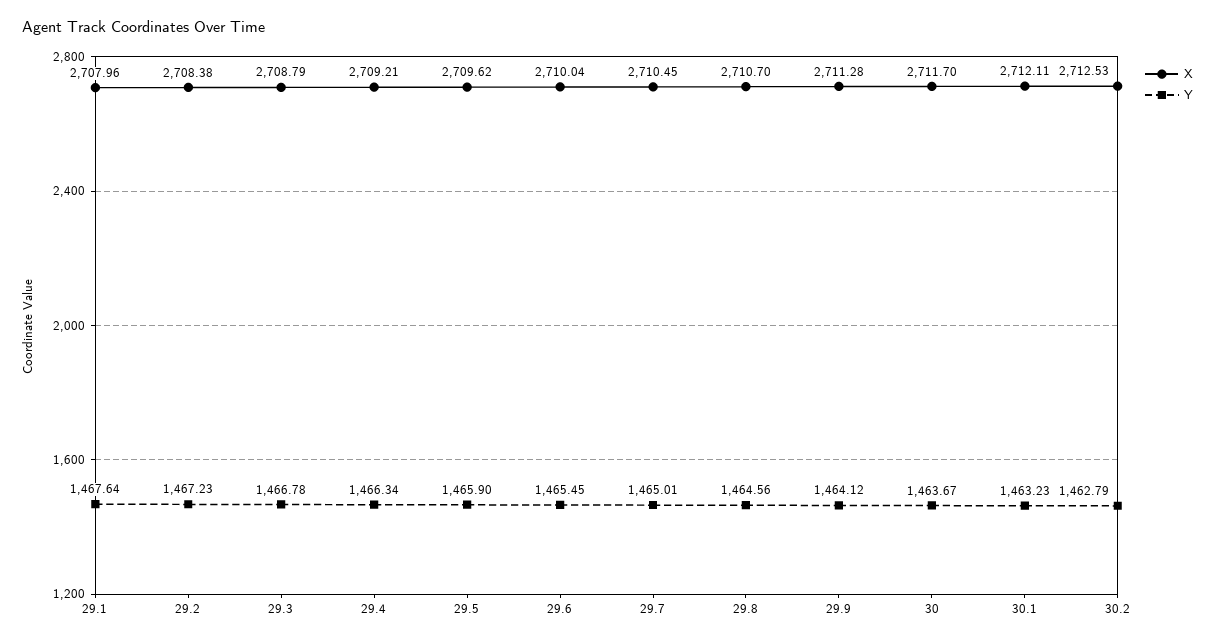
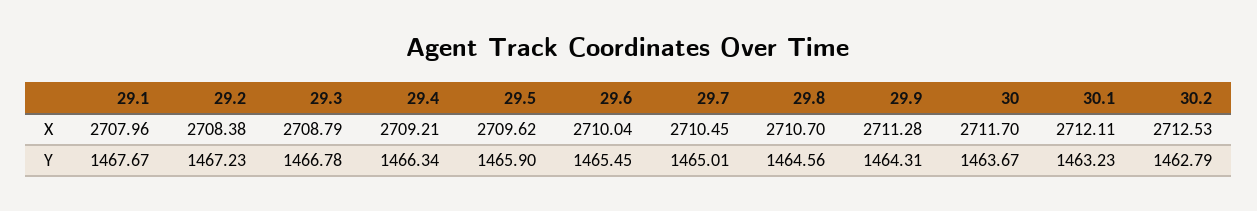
  {
    "X": {
      "29.1": 2707.96,
      "29.2": 2708.38,
      "29.3": 2708.79,
      "29.4": 2709.21,
      "29.5": 2709.62,
      "29.6": 2710.04,
      "29.7": 2710.45,
      "29.8": 2710.7,
      "29.9": 2711.28,
      "30": 2711.7,
      "30.1": 2712.11,
      "30.2": 2712.53
    },
    "Y": {
-     "29.1": 1467.64,
+     "29.1": 1467.67,
      "29.2": 1467.23,
      "29.3": 1466.78,
      "29.4": 1466.34,
      "29.5": 1465.9,
      "29.6": 1465.45,
      "29.7": 1465.01,
      "29.8": 1464.56,
-     "29.9": 1464.12,
+     "29.9": 1464.31,
      "30": 1463.67,
      "30.1": 1463.23,
      "30.2": 1462.79
    }
  }

